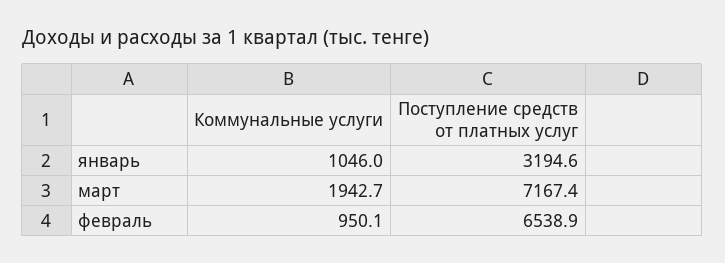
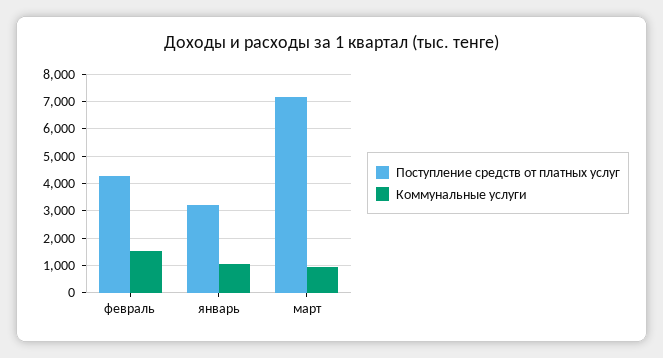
  {
    "Коммунальные услуги": {
      "январь": 1046,
-     "март": 1942.7,
+     "март": 1000,
-     "февраль": 950.1
+     "февраль": 1500
    },
    "Поступление средств от платных услуг": {
      "январь": 3194.6,
      "март": 7167.4,
-     "февраль": 6538.9
+     "февраль": 4250
    }
  }

